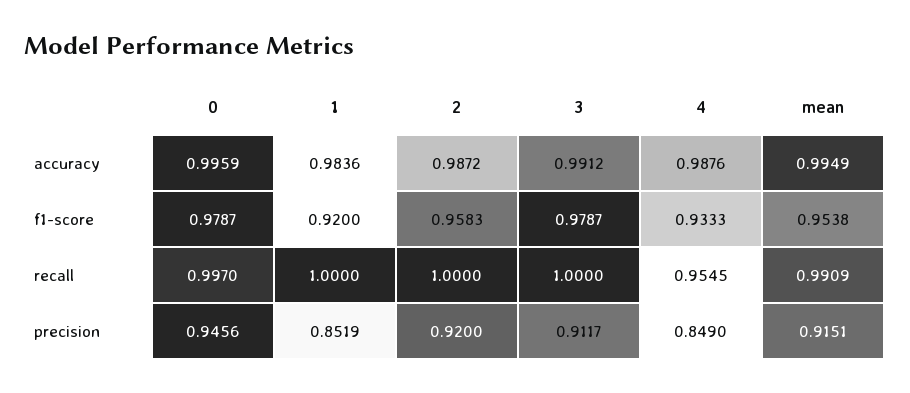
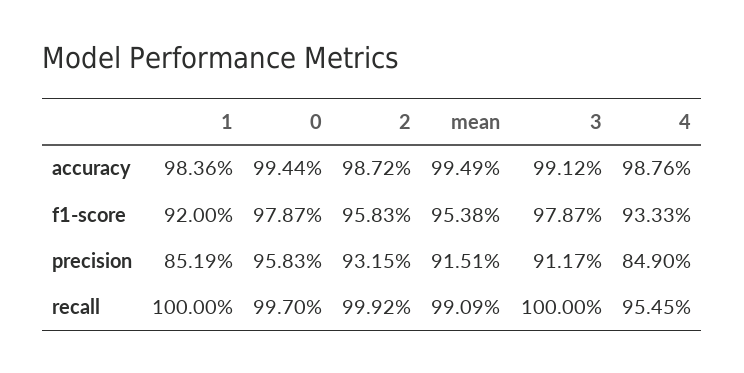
  {
    "0": {
-     "accuracy": 0.9959,
+     "accuracy": 0.9944,
      "f1-score": 0.9787,
      "recall": 0.997,
-     "precision": 0.9456
+     "precision": 0.9583
    },
    "1": {
      "accuracy": 0.9836,
      "f1-score": 0.92,
      "recall": 1,
      "precision": 0.8519
    },
    "2": {
      "accuracy": 0.9872,
      "f1-score": 0.9583,
-     "recall": 1,
+     "recall": 0.9992,
-     "precision": 0.92
+     "precision": 0.9315
    },
    "3": {
      "accuracy": 0.9912,
      "f1-score": 0.9787,
      "recall": 1,
      "precision": 0.9117
    },
    "4": {
      "accuracy": 0.9876,
      "f1-score": 0.9333,
      "recall": 0.9545,
      "precision": 0.849
    },
    "mean": {
      "accuracy": 0.9949,
      "f1-score": 0.9538,
      "recall": 0.9909,
      "precision": 0.9151
    }
  }

